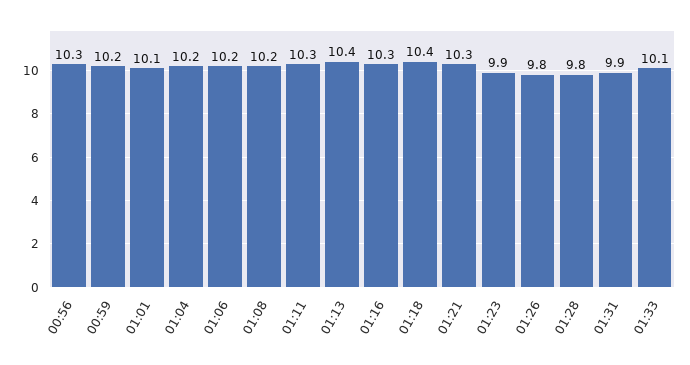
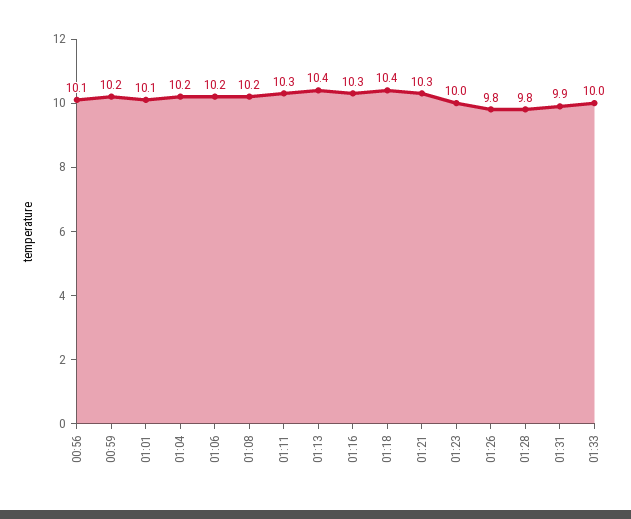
  {
-   "00:56": 10.3,
+   "00:56": 10.1,
    "00:59": 10.2,
    "01:01": 10.1,
    "01:04": 10.2,
    "01:06": 10.2,
    "01:08": 10.2,
    "01:11": 10.3,
    "01:13": 10.4,
    "01:16": 10.3,
    "01:18": 10.4,
    "01:21": 10.3,
-   "01:23": 9.9,
+   "01:23": 10,
    "01:26": 9.8,
    "01:28": 9.8,
    "01:31": 9.9,
-   "01:33": 10.1
+   "01:33": 10
  }

